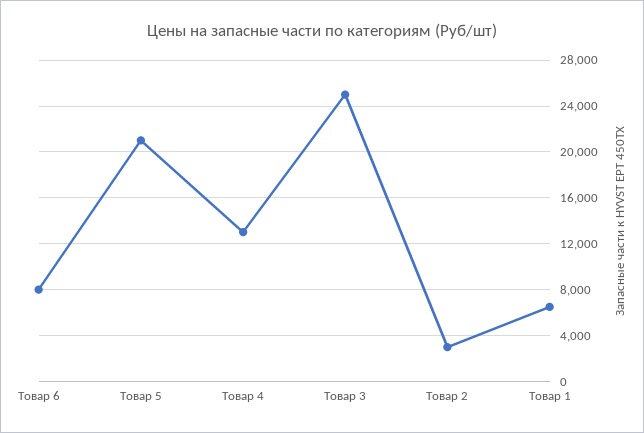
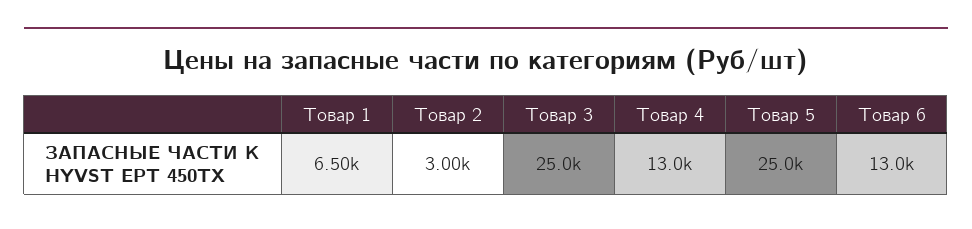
  {
-   "Товар 6": 8000,
+   "Товар 6": 13000,
-   "Товар 5": 21000,
+   "Товар 5": 25000,
    "Товар 4": 13000,
    "Товар 3": 25000,
    "Товар 2": 3000,
    "Товар 1": 6500
  }

